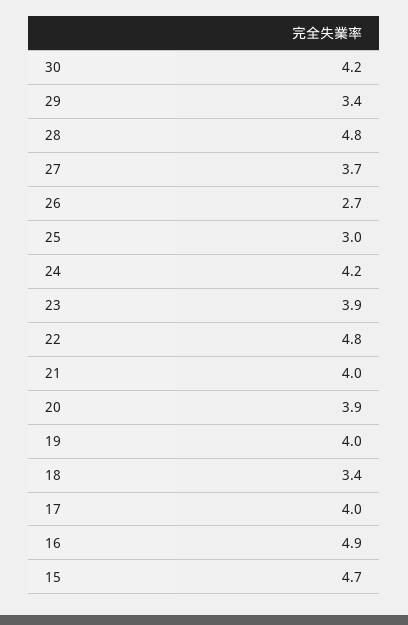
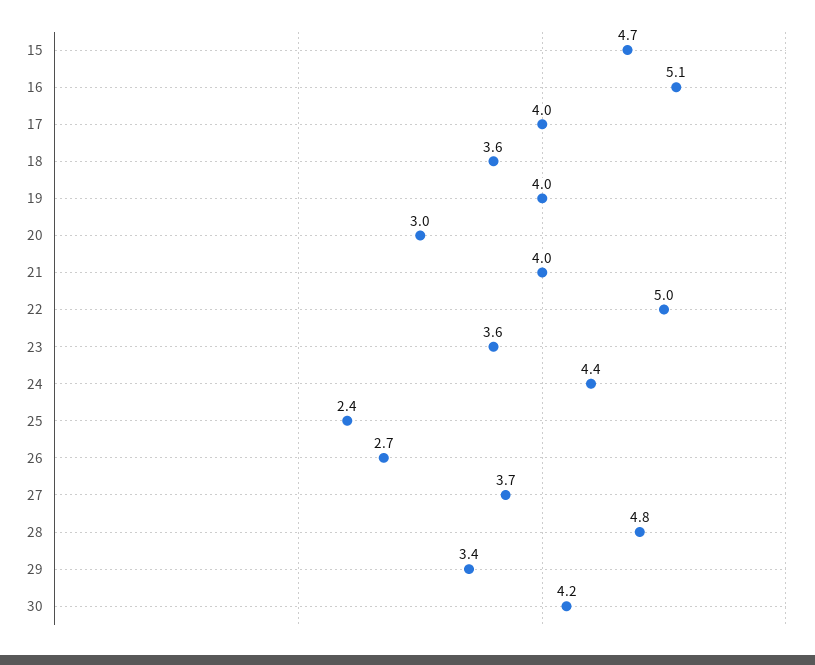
  {
    "30": 4.2,
    "29": 3.4,
    "28": 4.8,
    "27": 3.7,
    "26": 2.7,
-   "25": 3,
+   "25": 2.4,
-   "24": 4.2,
+   "24": 4.4,
-   "23": 3.9,
+   "23": 3.6,
-   "22": 4.8,
+   "22": 5,
    "21": 4,
-   "20": 3.9,
+   "20": 3,
    "19": 4,
-   "18": 3.4,
+   "18": 3.6,
    "17": 4,
-   "16": 4.9,
+   "16": 5.1,
    "15": 4.7
  }

